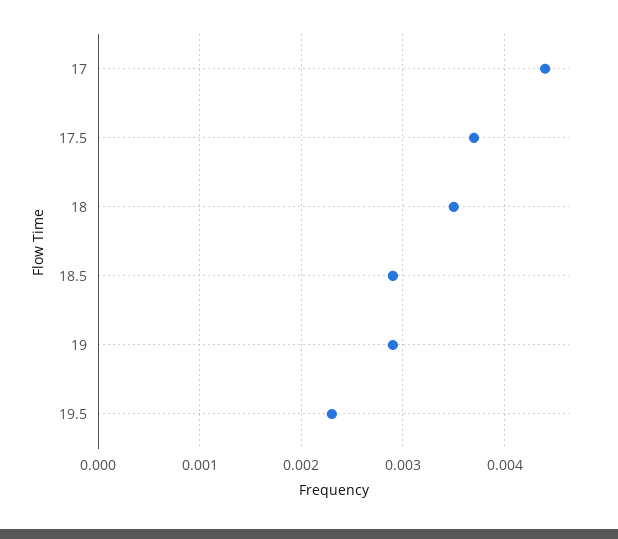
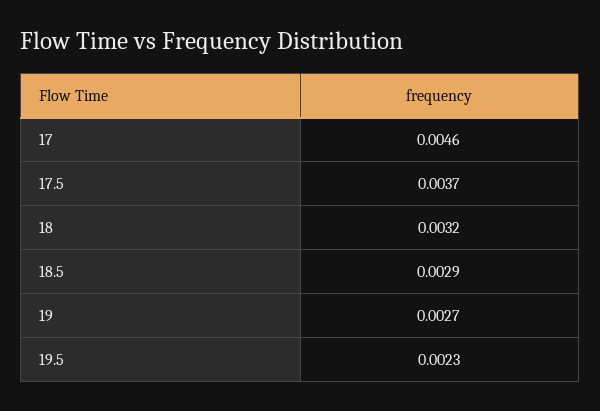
  {
-   "17": 0.0044,
+   "17": 0.0046,
    "17.5": 0.0037,
-   "18": 0.0035,
+   "18": 0.0032,
    "18.5": 0.0029,
-   "19": 0.0029,
+   "19": 0.0027,
    "19.5": 0.0023
  }

